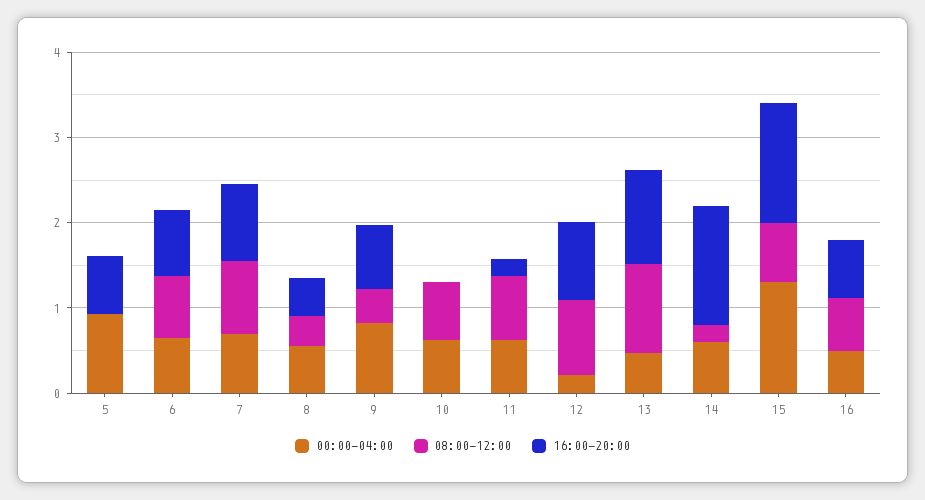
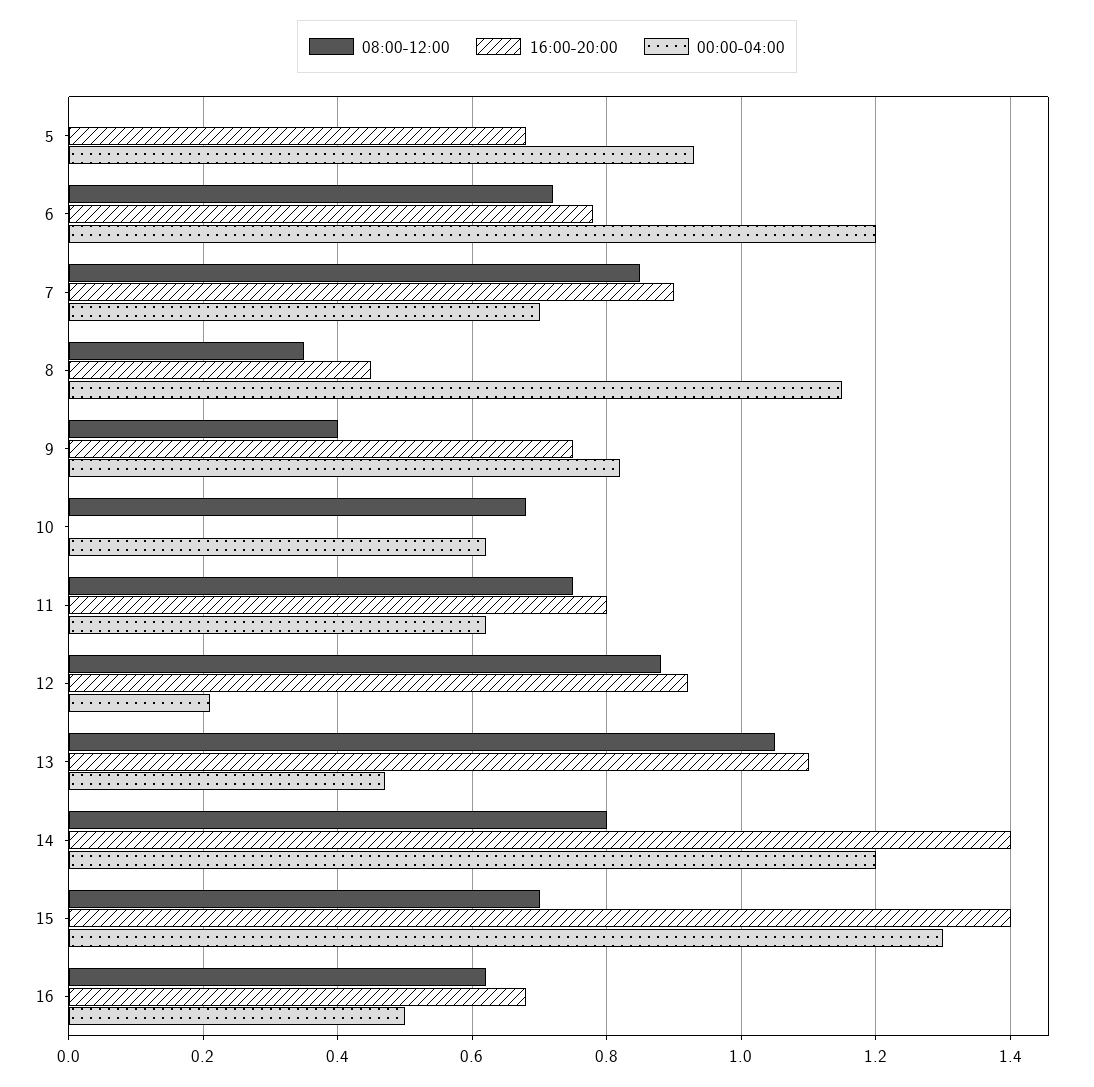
  {
    "00:00-04:00": {
      "5": 0.95,
-     "6": 0.6,
+     "6": 1.2,
      "7": 0.7,
-     "8": 0.6,
+     "8": 1.15,
      "9": 0.8,
      "10": 0.6,
      "11": 0.6,
      "12": 0.2,
      "13": 0.45,
-     "14": 0.6,
+     "14": 1.2,
      "15": 1.3,
      "16": 0.5
    },
    "08:00-12:00": {
      "5": 0,
      "6": 0.7,
      "7": 0.85,
      "8": 0.35,
      "9": 0.4,
      "10": 0.7,
      "11": 0.75,
      "12": 0.9,
      "13": 1.05,
-     "14": 0.2,
+     "14": 0.8,
      "15": 0.7,
      "16": 0.6
    },
    "16:00-20:00": {
      "5": 0.7,
      "6": 0.8,
      "7": 0.9,
      "8": 0.45,
      "9": 0.75,
      "10": 0,
-     "11": 0.2,
+     "11": 0.8,
      "12": 0.9,
      "13": 1.1,
      "14": 1.4,
      "15": 1.4,
      "16": 0.7
    }
  }

